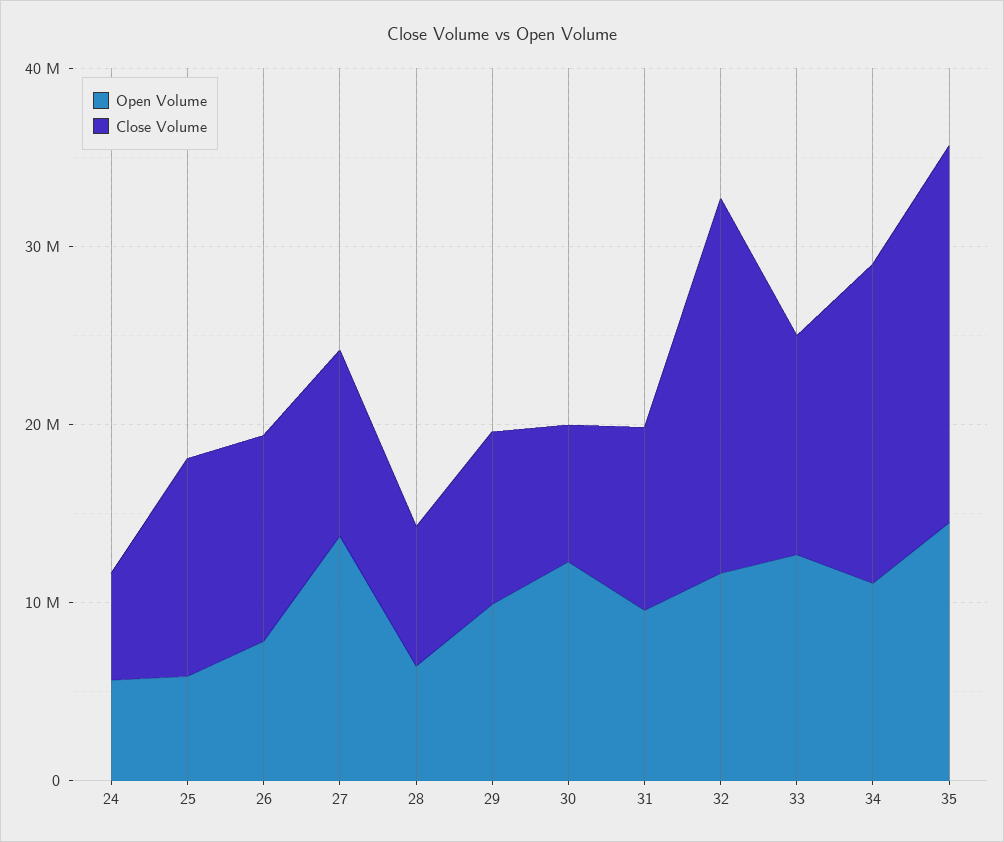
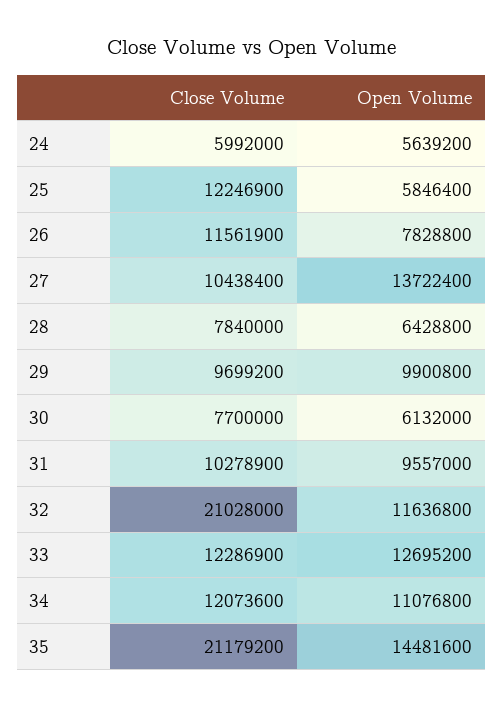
  {
    "Open Volume": {
      "24": 5639200,
      "25": 5846400,
      "26": 7828800,
      "27": 13722400,
      "28": 6428800,
      "29": 9900800,
-     "30": 12000000,
+     "30": 6132000,
      "31": 9557000,
      "32": 11636800,
      "33": 12695200,
      "34": 11076800,
      "35": 14481600
    },
    "Close Volume": {
      "24": 5992000,
      "25": 12246900,
      "26": 11561900,
      "27": 10438400,
      "28": 7840000,
      "29": 9699200,
      "30": 7700000,
      "31": 10278900,
      "32": 21028000,
      "33": 12286900,
-     "34": 18000000,
+     "34": 12073600,
      "35": 21179200
    }
  }

